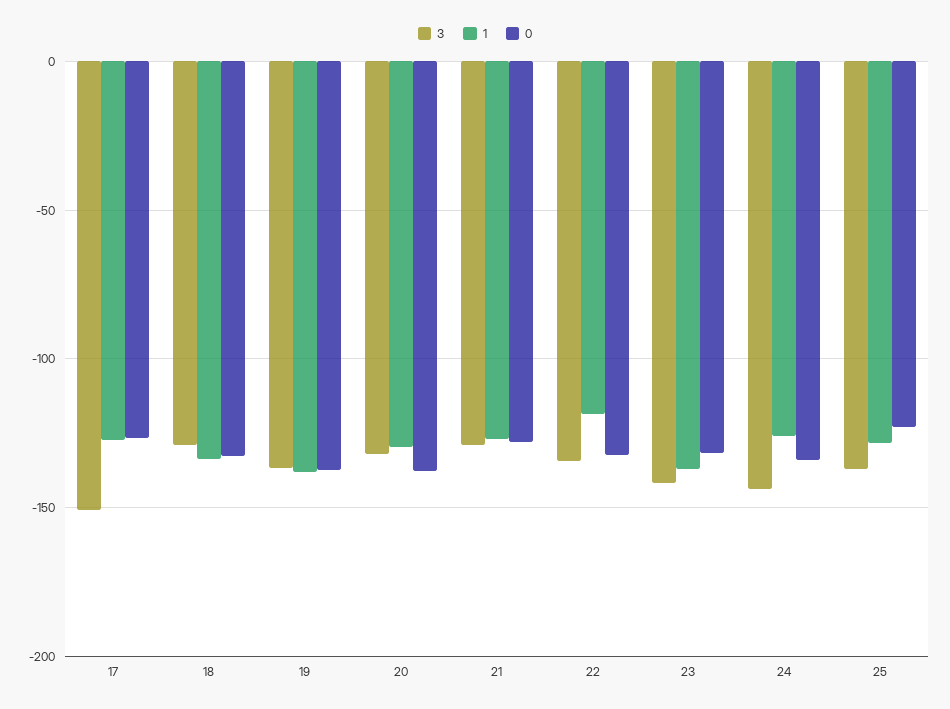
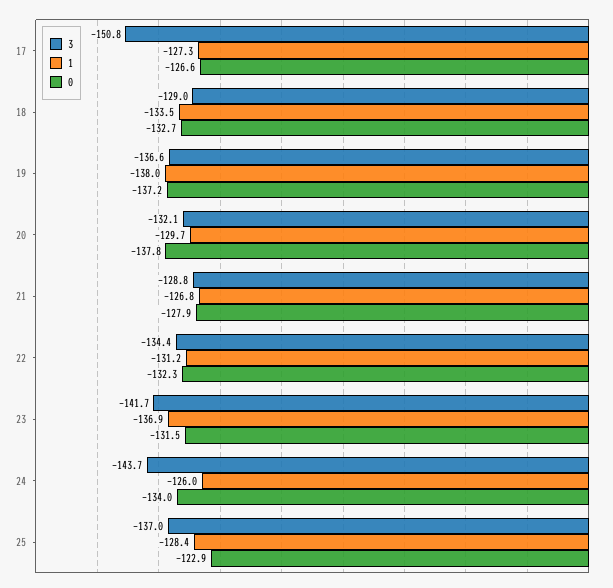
  {
    "3": {
      "17": -150.8,
      "18": -129,
      "19": -136.6,
      "20": -132.1,
      "21": -128.8,
      "22": -134.4,
      "23": -141.7,
      "24": -143.7,
      "25": -137
    },
    "1": {
      "17": -127.3,
      "18": -133.5,
      "19": -138,
      "20": -129.7,
      "21": -126.8,
-     "22": -120,
+     "22": -131.2,
      "23": -136.9,
      "24": -126,
      "25": -128.4
    },
    "0": {
      "17": -126.6,
      "18": -132.7,
      "19": -137.2,
      "20": -137.8,
      "21": -127.9,
      "22": -132.3,
      "23": -131.5,
      "24": -134,
      "25": -122.9
    }
  }

